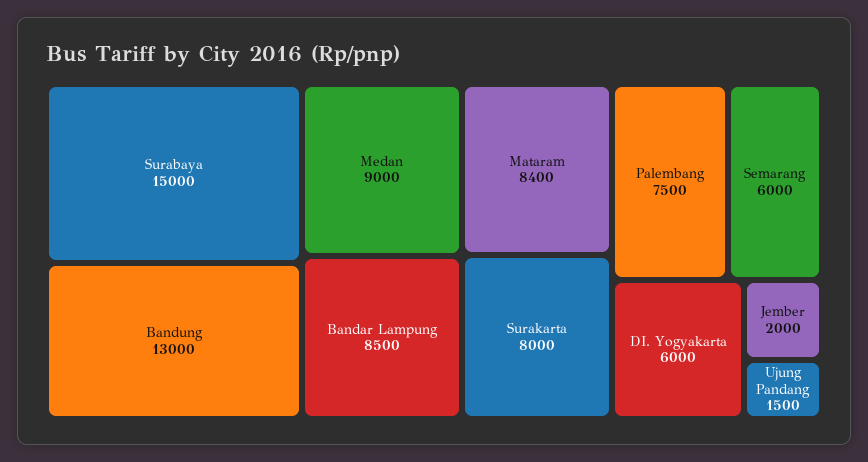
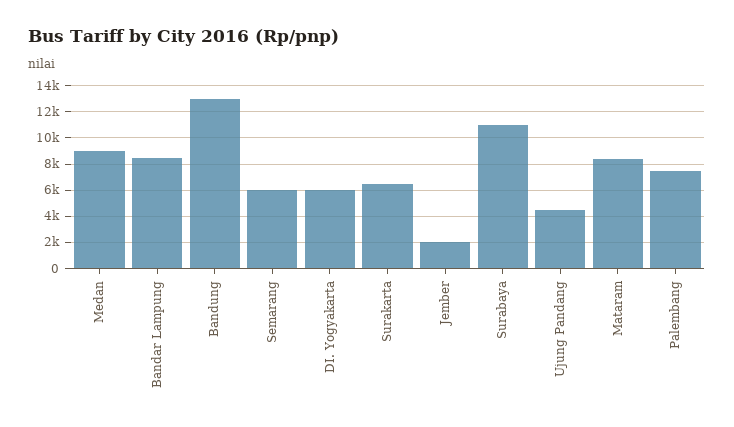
  {
-   "Surabaya": 15000,
+   "Surabaya": 11000,
    "Bandung": 13000,
    "Medan": 9000,
    "Bandar Lampung": 8500,
    "Mataram": 8400,
-   "Surakarta": 8000,
+   "Surakarta": 6500,
    "Palembang": 7500,
    "Semarang": 6000,
    "DI. Yogyakarta": 6000,
    "Jember": 2000,
-   "Ujung Pandang": 1500
+   "Ujung Pandang": 4500
  }

